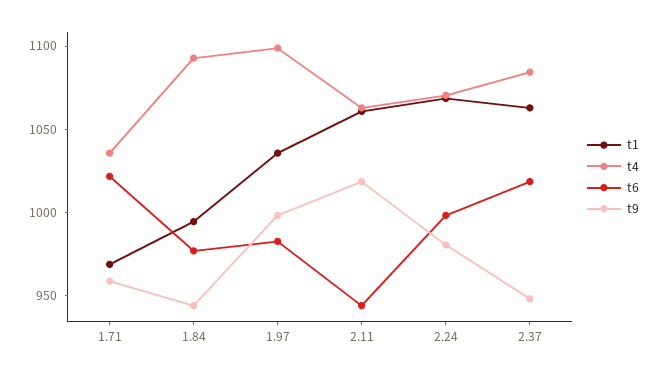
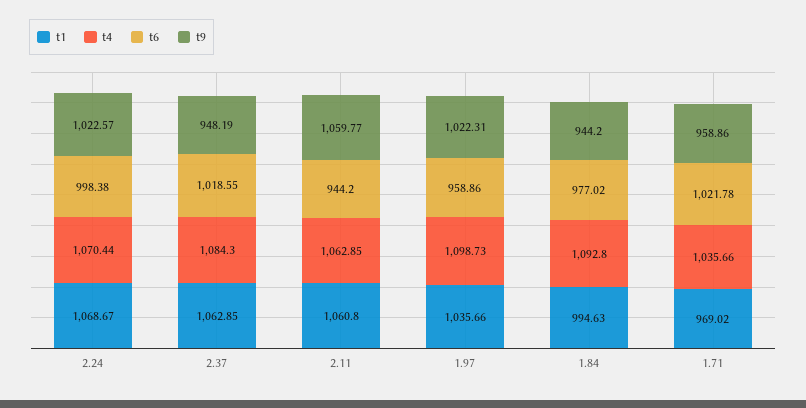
  {
    "t1": {
      "1.71": 969.02,
      "1.84": 994.63,
      "1.97": 1035.66,
      "2.11": 1060.8,
      "2.24": 1068.67,
      "2.37": 1062.85
    },
    "t4": {
      "1.71": 1035.66,
      "1.84": 1092.8,
      "1.97": 1098.73,
      "2.11": 1062.85,
      "2.24": 1070.44,
      "2.37": 1084.3
    },
    "t6": {
      "1.71": 1021.78,
      "1.84": 977.02,
-     "1.97": 980,
+     "1.97": 958.86,
      "2.11": 944.2,
      "2.24": 998.38,
      "2.37": 1018.55
    },
    "t9": {
      "1.71": 958.86,
      "1.84": 944.2,
-     "1.97": 1000,
+     "1.97": 1022.31,
-     "2.11": 1020,
+     "2.11": 1059.77,
-     "2.24": 980,
+     "2.24": 1022.57,
      "2.37": 948.19
    }
  }

